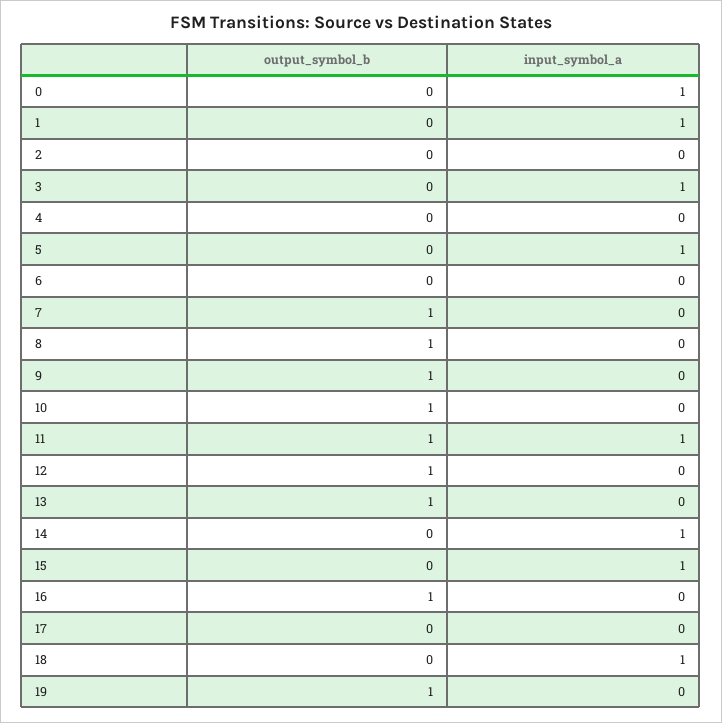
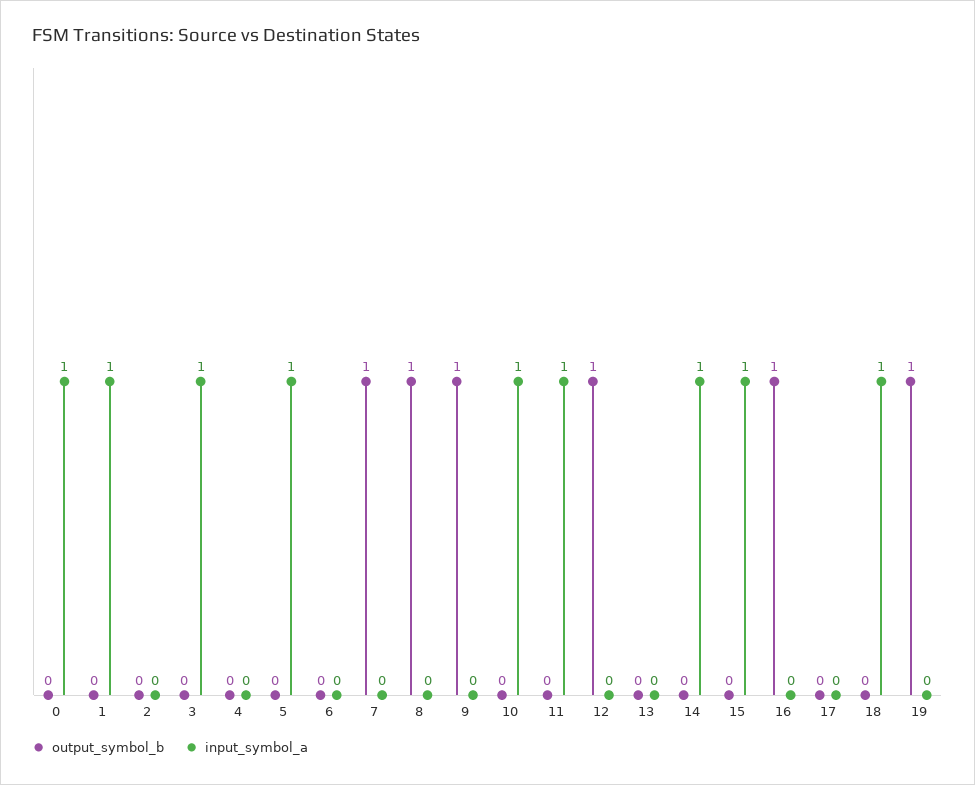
  {
    "output_symbol_b": {
      "0": 0,
      "1": 0,
      "2": 0,
      "3": 0,
      "4": 0,
      "5": 0,
      "6": 0,
      "7": 1,
      "8": 1,
      "9": 1,
-     "10": 1,
+     "10": 0,
-     "11": 1,
+     "11": 0,
      "12": 1,
-     "13": 1,
+     "13": 0,
      "14": 0,
      "15": 0,
      "16": 1,
      "17": 0,
      "18": 0,
      "19": 1
    },
    "input_symbol_a": {
      "0": 1,
      "1": 1,
      "2": 0,
      "3": 1,
      "4": 0,
      "5": 1,
      "6": 0,
      "7": 0,
      "8": 0,
      "9": 0,
-     "10": 0,
+     "10": 1,
      "11": 1,
      "12": 0,
      "13": 0,
      "14": 1,
      "15": 1,
      "16": 0,
      "17": 0,
      "18": 1,
      "19": 0
    }
  }

